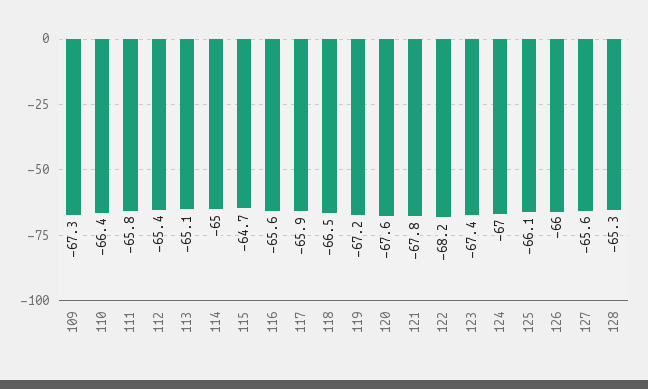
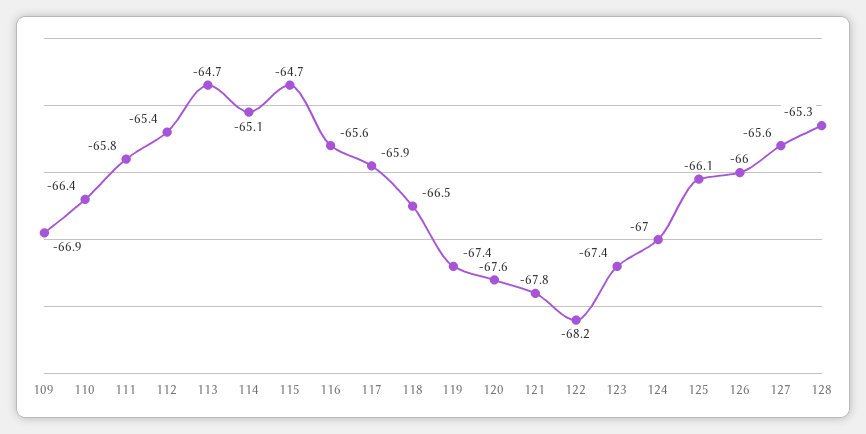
  {
-   "109": -67.3,
+   "109": -66.9,
    "110": -66.4,
    "111": -65.8,
    "112": -65.4,
-   "113": -65.1,
+   "113": -64.7,
-   "114": -65,
+   "114": -65.1,
    "115": -64.7,
    "116": -65.6,
    "117": -65.9,
    "118": -66.5,
-   "119": -67.2,
+   "119": -67.4,
    "120": -67.6,
    "121": -67.8,
    "122": -68.2,
    "123": -67.4,
    "124": -67,
    "125": -66.1,
    "126": -66,
    "127": -65.6,
    "128": -65.3
  }

